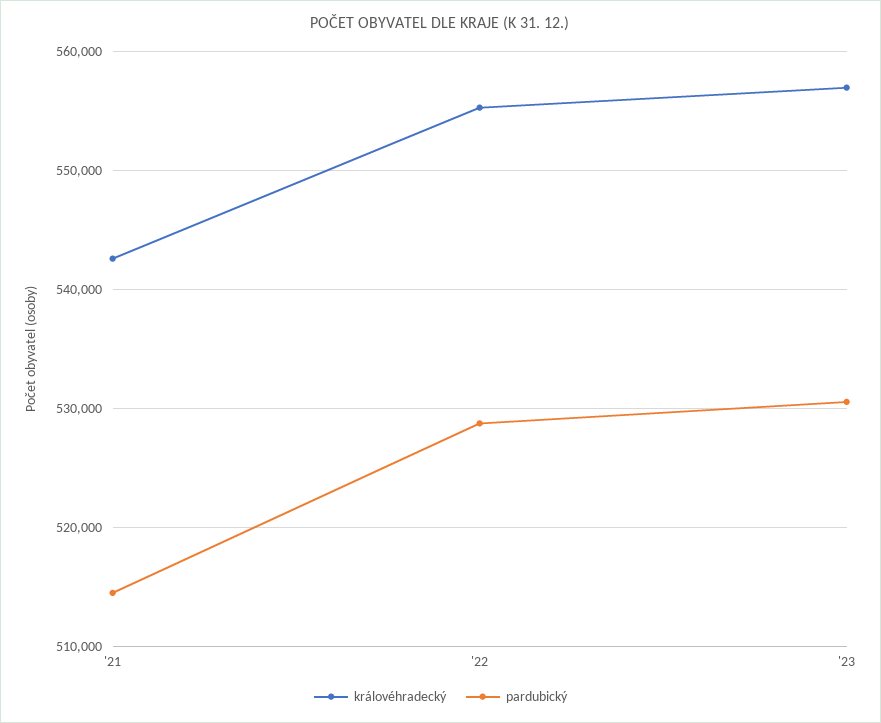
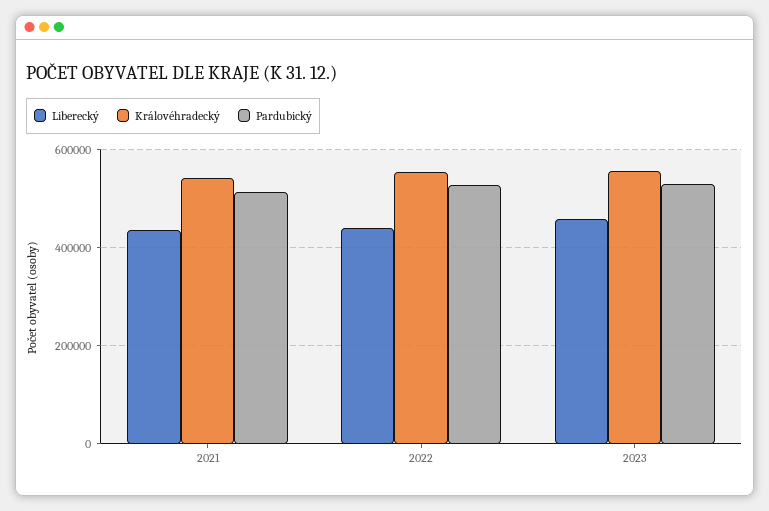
  {
    "královéhradecký": {
      "'21": 543000,
      "'22": 555000,
      "'23": 557000
    },
    "pardubický": {
      "'21": 515000,
      "'22": 529000,
      "'23": 531000
-   }
+   },
+   "Liberecký": {
+     "'21": 440000,
+     "'22": 440000,
+     "'23": 460000
+   }
  }

